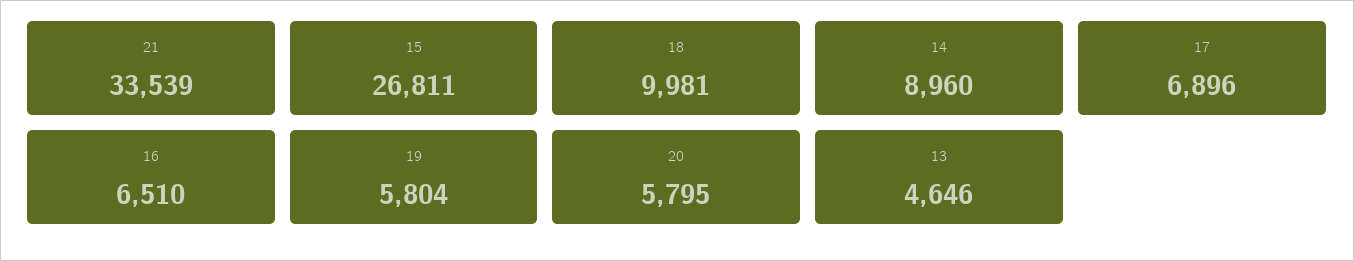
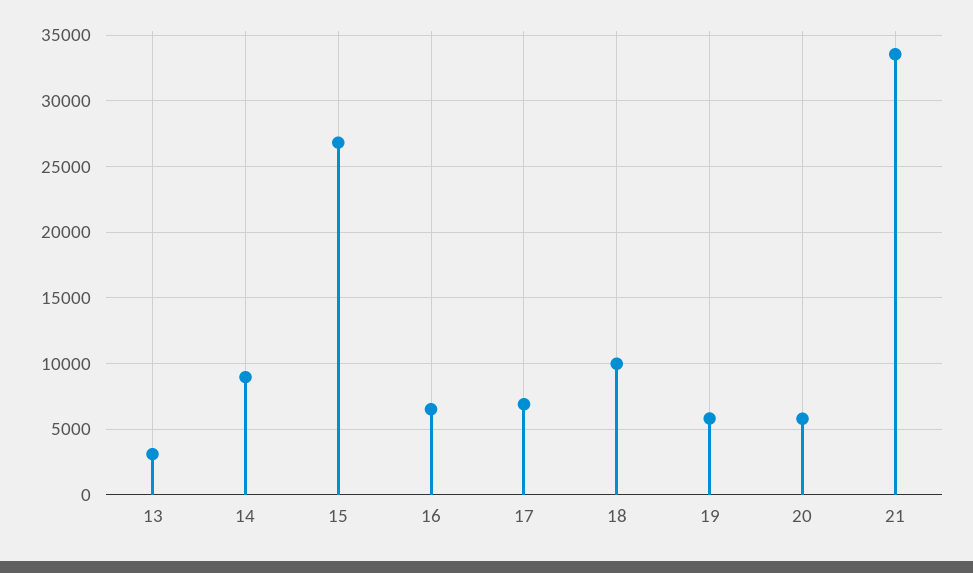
  {
    "21": 33539,
    "15": 26811,
    "18": 9981,
    "14": 8960,
    "17": 6896,
    "16": 6510,
    "19": 5804,
    "20": 5795,
-   "13": 4646
+   "13": 3000
  }

